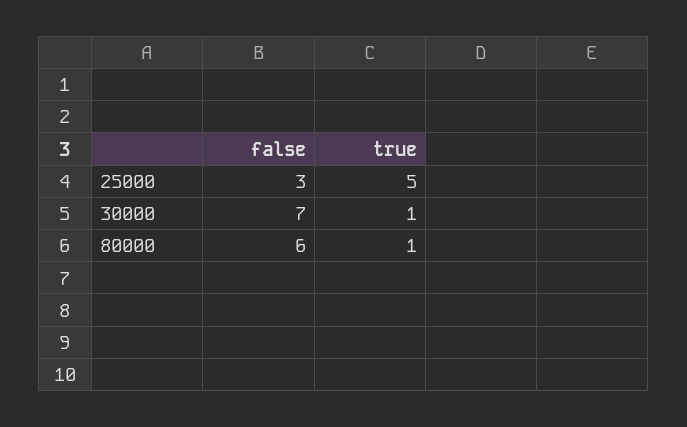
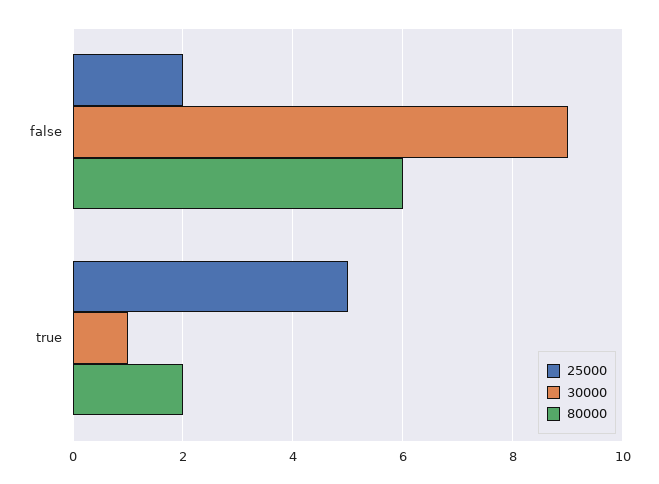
  {
    "25000": {
-     "false": 3,
+     "false": 2,
      "true": 5
    },
    "30000": {
-     "false": 7,
+     "false": 9,
      "true": 1
    },
    "80000": {
      "false": 6,
-     "true": 1
+     "true": 2
    }
  }

